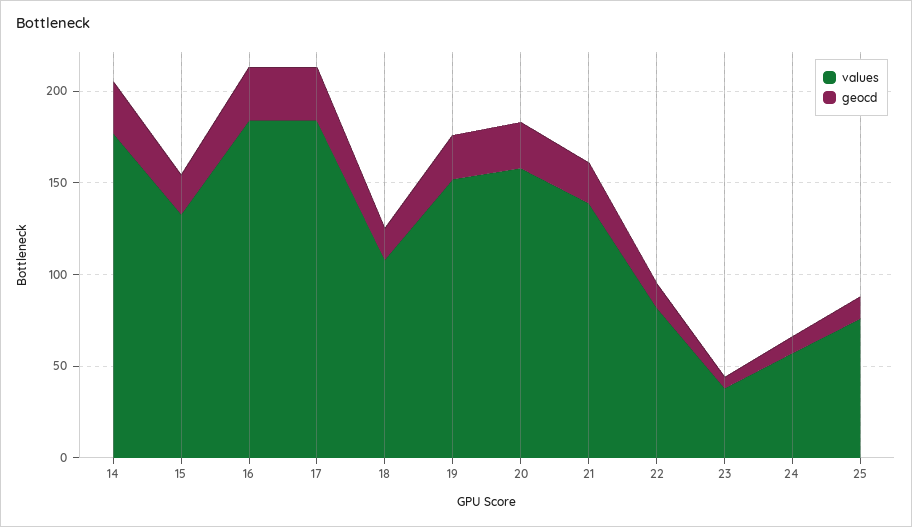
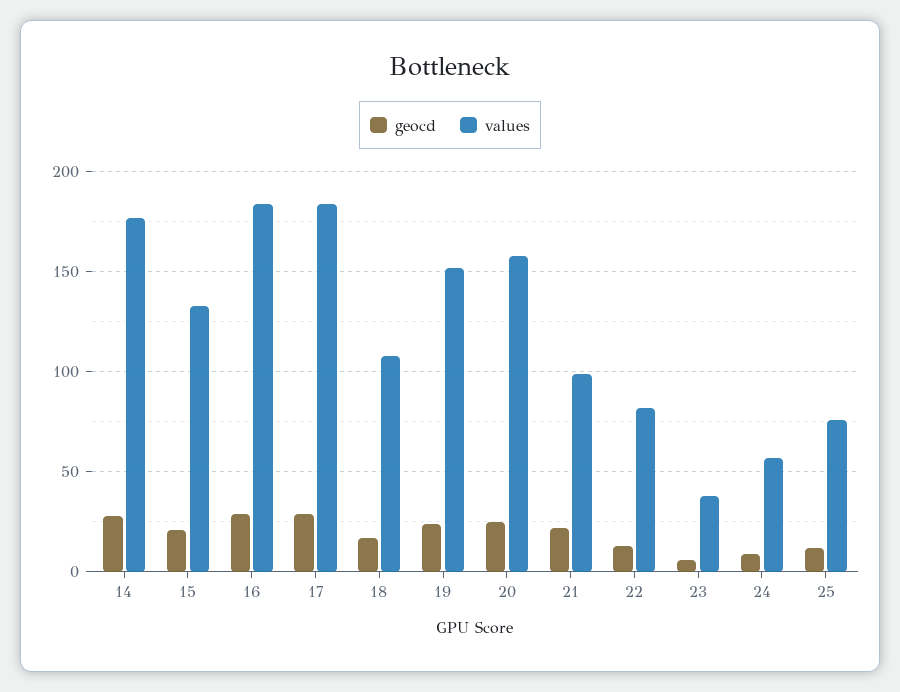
  {
    "values": {
      "14": 175,
      "15": 135,
      "16": 185,
      "17": 185,
      "18": 110,
      "19": 150,
      "20": 160,
-     "21": 140,
+     "21": 100,
      "22": 80,
      "23": 40,
      "24": 55,
      "25": 75
    },
    "geocd": {
      "14": 30,
      "15": 20,
      "16": 30,
      "17": 30,
      "18": 15,
      "19": 25,
      "20": 25,
      "21": 20,
      "22": 15,
      "23": 5,
      "24": 10,
      "25": 10
    }
  }

